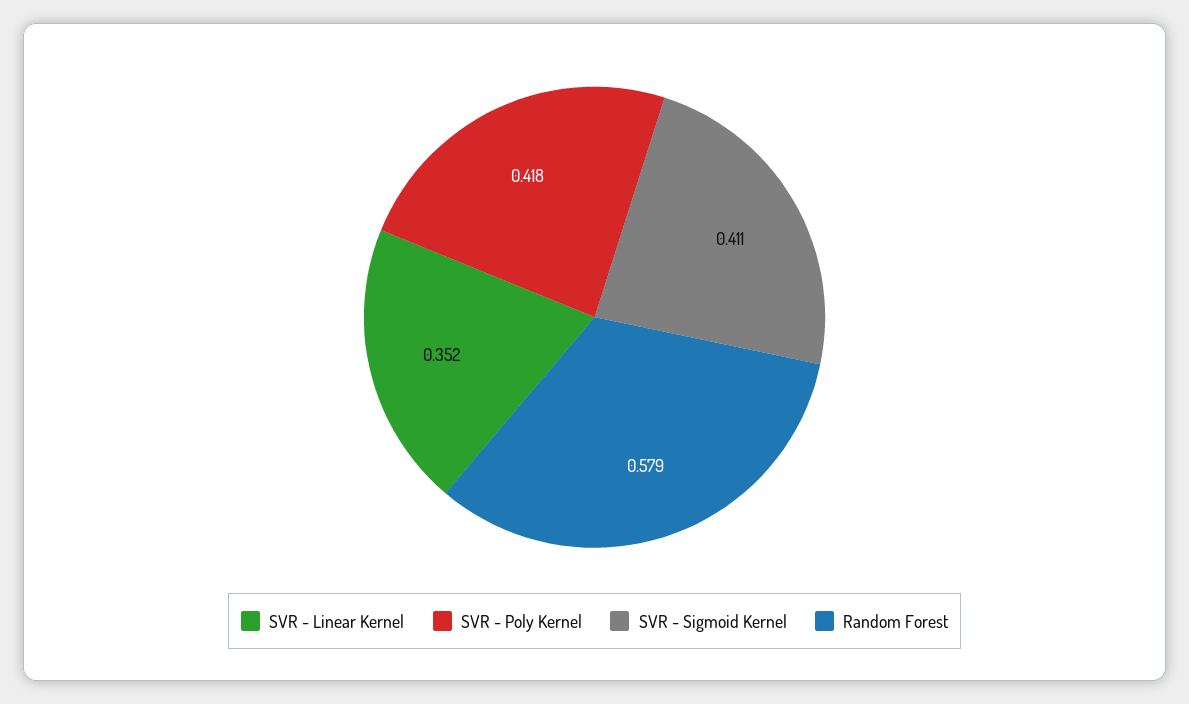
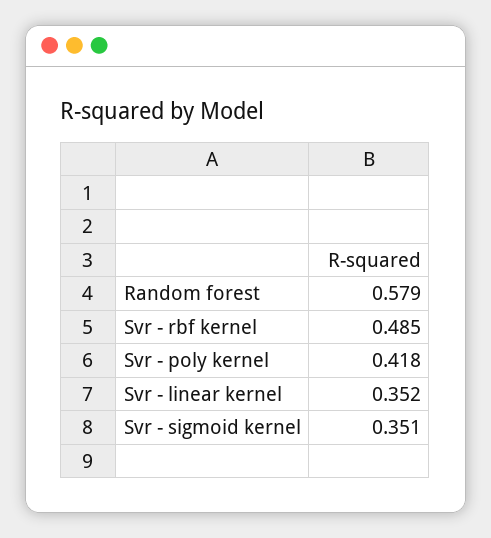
  {
    "SVR - Linear Kernel": 0.352,
    "SVR - Poly Kernel": 0.418,
-   "SVR - Sigmoid Kernel": 0.411,
+   "SVR - Sigmoid Kernel": 0.351,
-   "Random Forest": 0.579
+   "Random Forest": 0.579,
+   "Svr - rbf kernel": 0.485
  }

